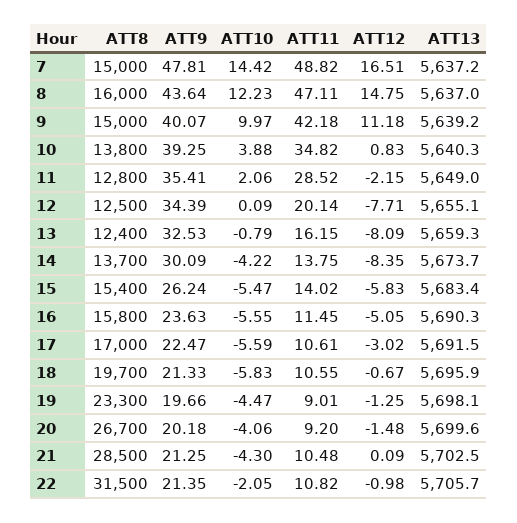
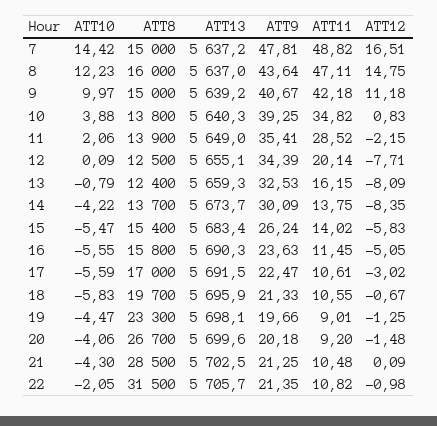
  {
    "ATT8": {
      "7": 15000,
      "8": 16000,
      "9": 15000,
      "10": 13800,
-     "11": 12800,
+     "11": 13900,
      "12": 12500,
      "13": 12400,
      "14": 13700,
      "15": 15400,
      "16": 15800,
      "17": 17000,
      "18": 19700,
      "19": 23300,
      "20": 26700,
      "21": 28500,
      "22": 31500
    },
    "ATT9": {
      "7": 47.81,
      "8": 43.64,
-     "9": 40.07,
+     "9": 40.67,
      "10": 39.25,
      "11": 35.41,
      "12": 34.39,
      "13": 32.53,
      "14": 30.09,
      "15": 26.24,
      "16": 23.63,
      "17": 22.47,
      "18": 21.33,
      "19": 19.66,
      "20": 20.18,
      "21": 21.25,
      "22": 21.35
    },
    "ATT10": {
      "7": 14.42,
      "8": 12.23,
      "9": 9.97,
      "10": 3.88,
      "11": 2.06,
      "12": 0.09,
      "13": -0.79,
      "14": -4.22,
      "15": -5.47,
      "16": -5.55,
      "17": -5.59,
      "18": -5.83,
      "19": -4.47,
      "20": -4.06,
      "21": -4.3,
      "22": -2.05
    },
    "ATT11": {
      "7": 48.82,
      "8": 47.11,
      "9": 42.18,
      "10": 34.82,
      "11": 28.52,
      "12": 20.14,
      "13": 16.15,
      "14": 13.75,
      "15": 14.02,
      "16": 11.45,
      "17": 10.61,
      "18": 10.55,
      "19": 9.01,
      "20": 9.2,
      "21": 10.48,
      "22": 10.82
    },
    "ATT12": {
      "7": 16.51,
      "8": 14.75,
      "9": 11.18,
      "10": 0.83,
      "11": -2.15,
      "12": -7.71,
      "13": -8.09,
      "14": -8.35,
      "15": -5.83,
      "16": -5.05,
      "17": -3.02,
      "18": -0.67,
      "19": -1.25,
      "20": -1.48,
      "21": 0.09,
      "22": -0.98
    },
    "ATT13": {
      "7": 5637.2,
      "8": 5637,
      "9": 5639.2,
      "10": 5640.3,
      "11": 5649,
      "12": 5655.1,
      "13": 5659.3,
      "14": 5673.7,
      "15": 5683.4,
      "16": 5690.3,
      "17": 5691.5,
      "18": 5695.9,
      "19": 5698.1,
      "20": 5699.6,
      "21": 5702.5,
      "22": 5705.7
    }
  }

